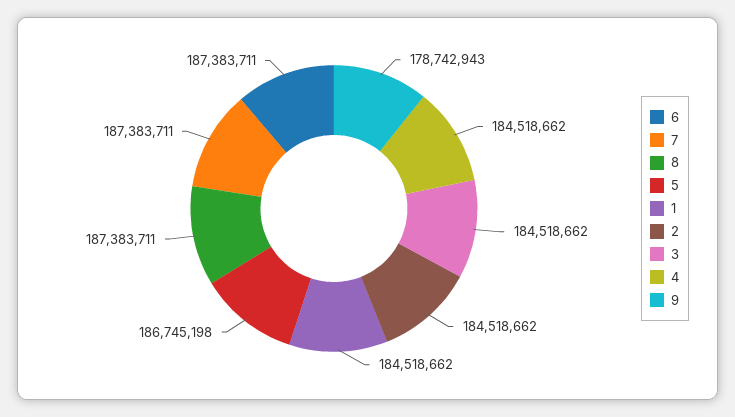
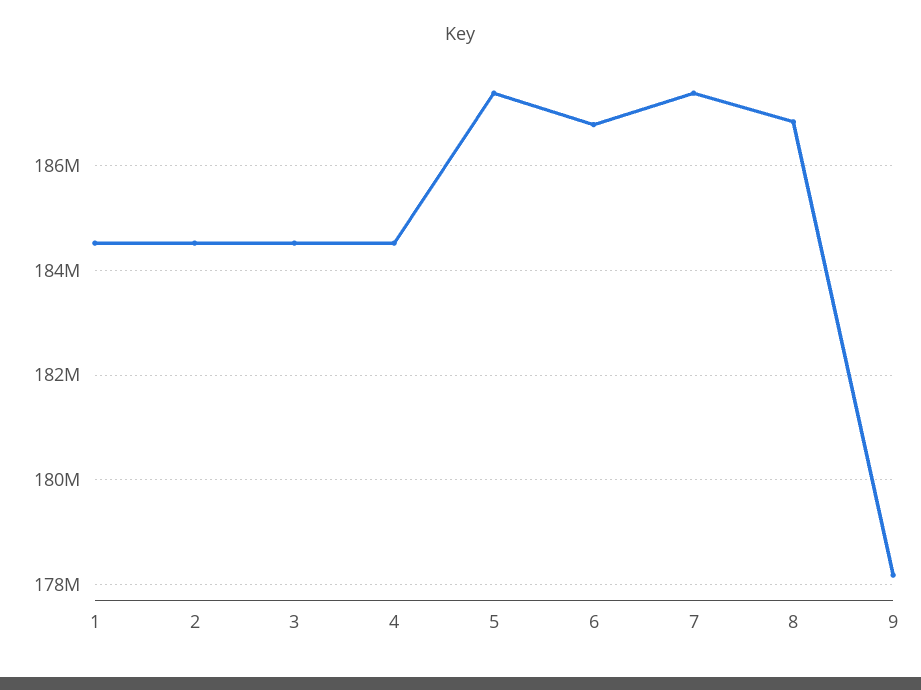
  {
-   "6": 187383711,
+   "6": 186800000,
    "7": 187383711,
-   "8": 187383711,
+   "8": 186800000,
-   "5": 186745198,
+   "5": 187400000,
    "1": 184518662,
    "2": 184518662,
    "3": 184518662,
    "4": 184518662,
-   "9": 178742943
+   "9": 178200000
  }

